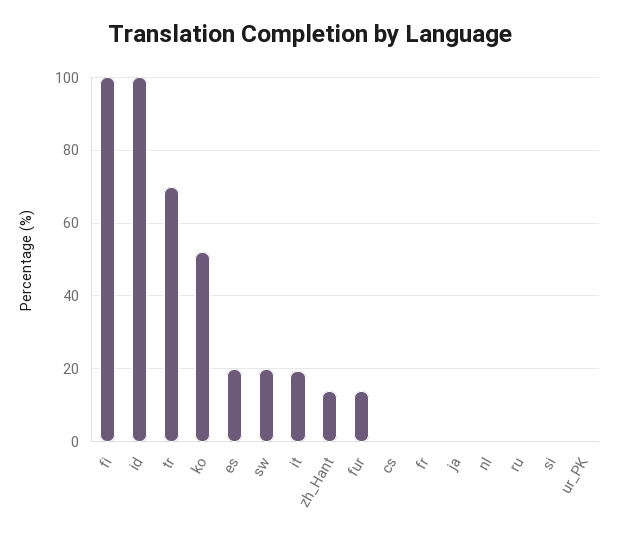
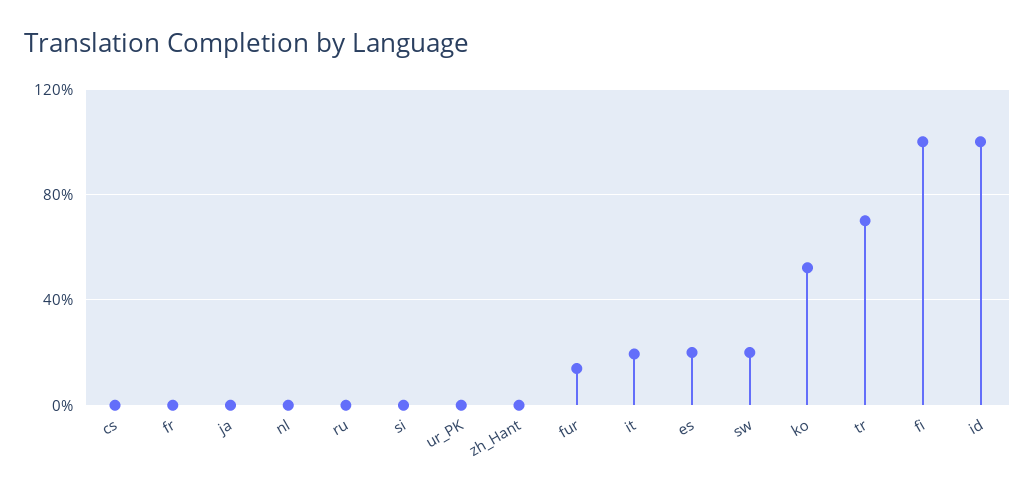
  {
    "fi": 100,
    "id": 100,
    "tr": 70,
    "ko": 52,
    "es": 20,
    "sw": 20,
    "it": 20,
-   "zh_Hant": 14,
+   "zh_Hant": 0,
    "fur": 14,
    "cs": 0,
    "fr": 0,
    "ja": 0,
    "nl": 0,
    "ru": 0,
    "si": 0,
    "ur_PK": 0
  }

